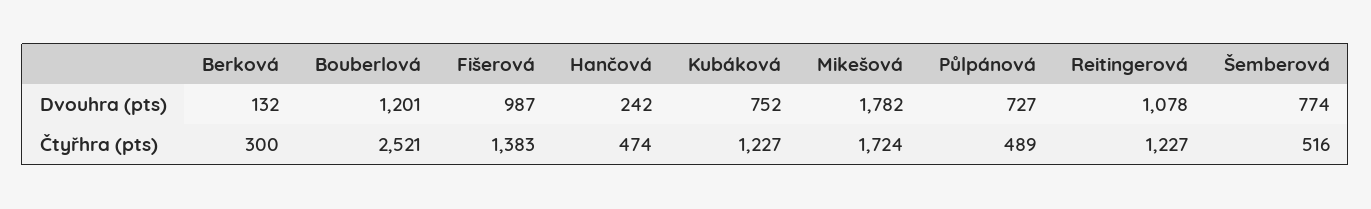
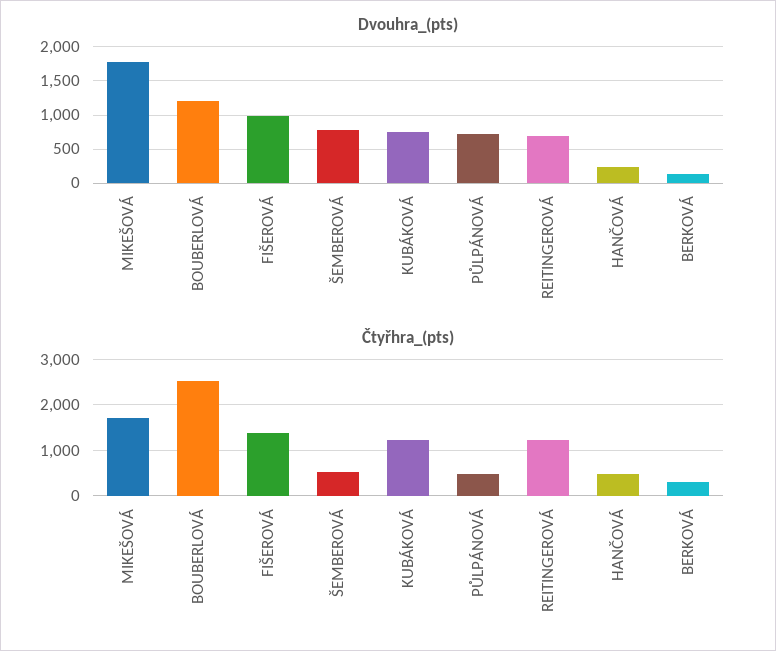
  {
    "Dvouhra (pts)": {
      "Berková": 132,
      "Bouberlová": 1201,
      "Fišerová": 987,
      "Hančová": 242,
      "Kubáková": 752,
      "Mikešová": 1782,
      "Půlpánová": 727,
-     "Reitingerová": 1078,
+     "Reitingerová": 700,
      "Šemberová": 774
    },
    "Čtyřhra (pts)": {
      "Berková": 300,
      "Bouberlová": 2521,
      "Fišerová": 1383,
      "Hančová": 474,
      "Kubáková": 1227,
      "Mikešová": 1724,
      "Půlpánová": 489,
      "Reitingerová": 1227,
      "Šemberová": 516
    }
  }

